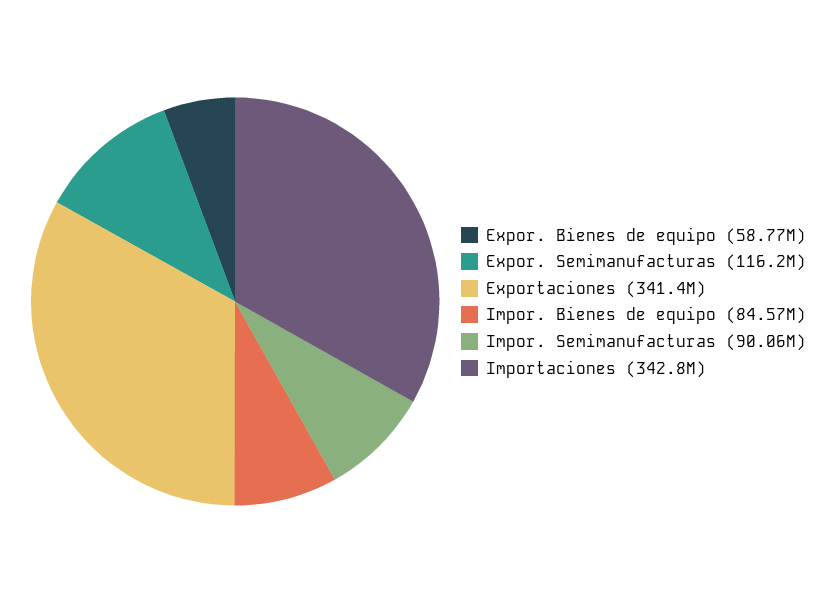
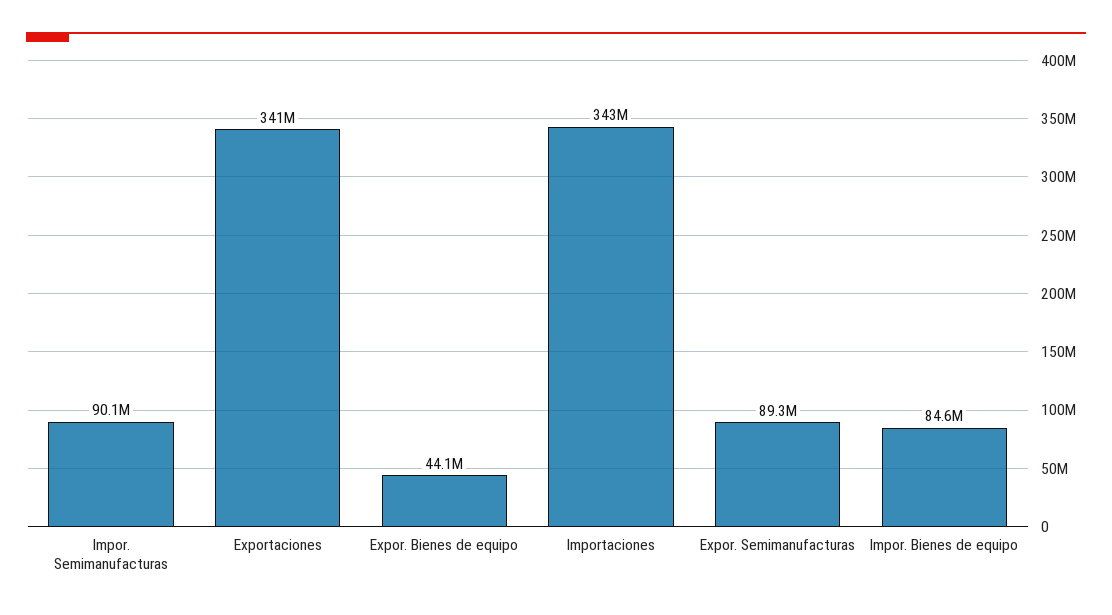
  {
-   "Expor. Bienes de equipo": 58770000,
+   "Expor. Bienes de equipo": 44100000,
-   "Expor. Semimanufacturas": 116200000,
+   "Expor. Semimanufacturas": 89300000,
    "Exportaciones": 341400000,
    "Impor. Bienes de equipo": 84570000,
    "Impor. Semimanufacturas": 90060000,
    "Importaciones": 342800000
  }

